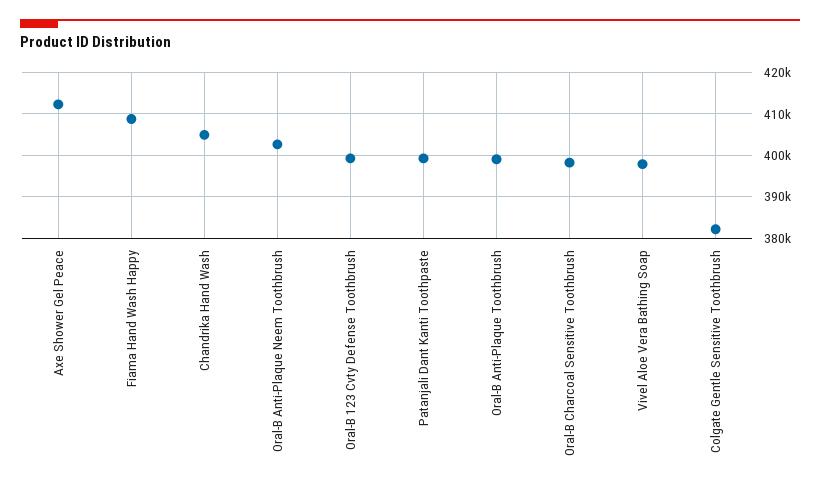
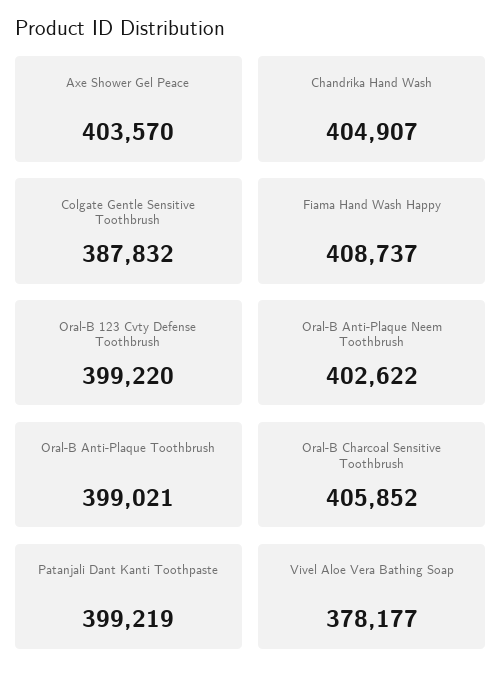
  {
-   "Axe Shower Gel Peace": 412000,
+   "Axe Shower Gel Peace": 403570,
    "Fiama Hand Wash Happy": 408737,
    "Chandrika Hand Wash": 404907,
    "Oral-B Anti-Plaque Neem Toothbrush": 402622,
    "Oral-B 123 Cvty Defense Toothbrush": 399220,
    "Patanjali Dant Kanti Toothpaste": 399219,
    "Oral-B Anti-Plaque Toothbrush": 399021,
-   "Oral-B Charcoal Sensitive Toothbrush": 398000,
+   "Oral-B Charcoal Sensitive Toothbrush": 405852,
-   "Vivel Aloe Vera Bathing Soap": 398000,
+   "Vivel Aloe Vera Bathing Soap": 378177,
-   "Colgate Gentle Sensitive Toothbrush": 382000
+   "Colgate Gentle Sensitive Toothbrush": 387832
  }

